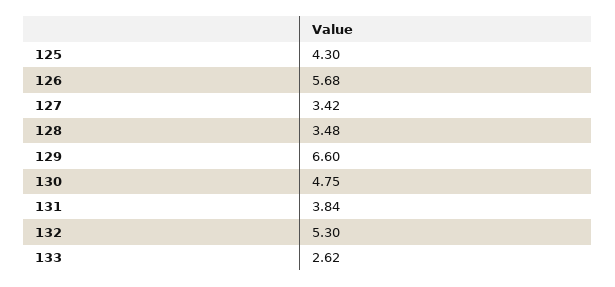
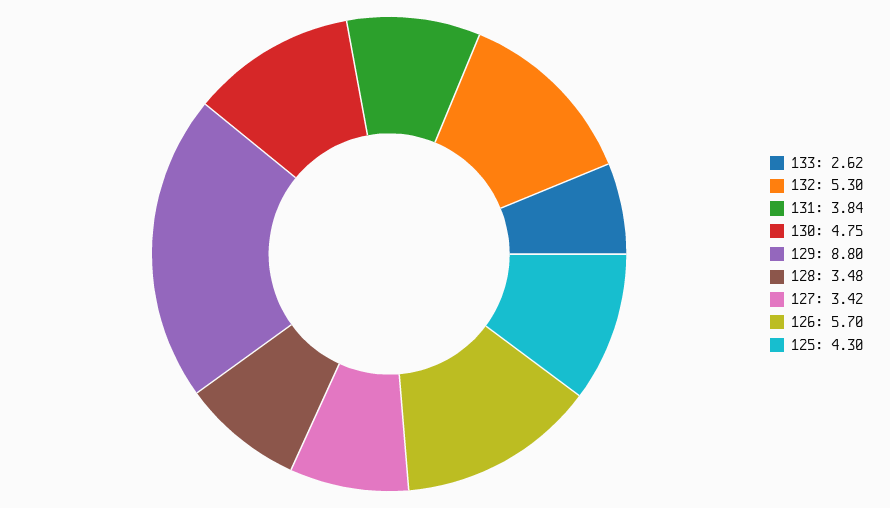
  {
    "125": 4.3,
-   "126": 5.68,
+   "126": 5.7,
    "127": 3.42,
    "128": 3.48,
-   "129": 6.6,
+   "129": 8.8,
    "130": 4.75,
    "131": 3.84,
    "132": 5.3,
    "133": 2.62
  }

